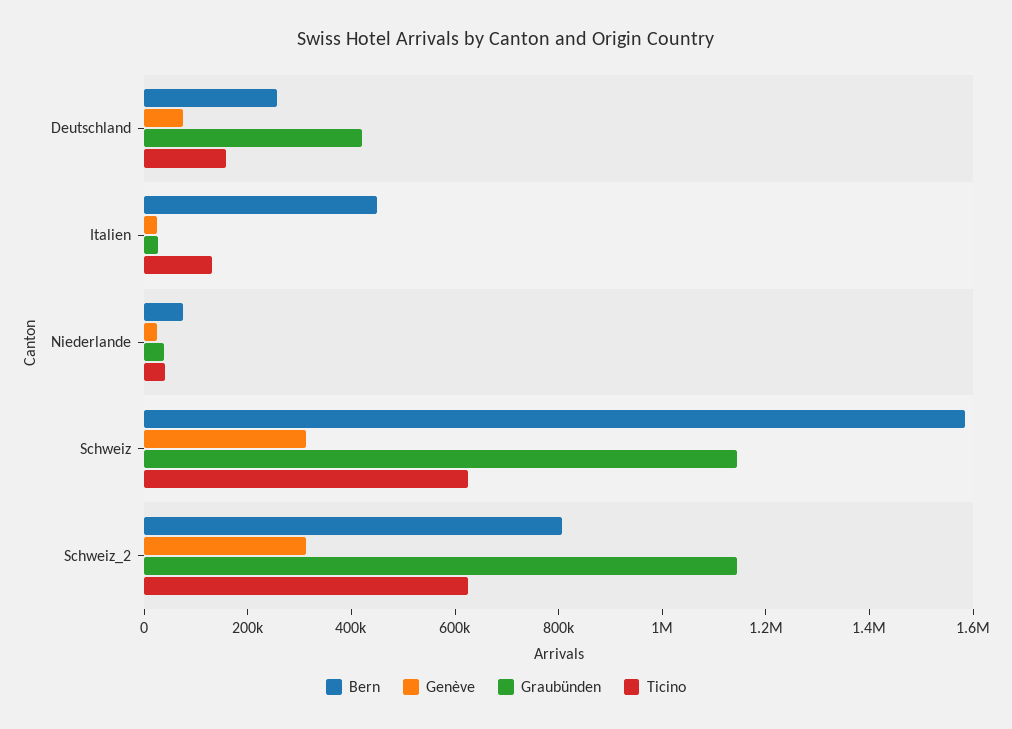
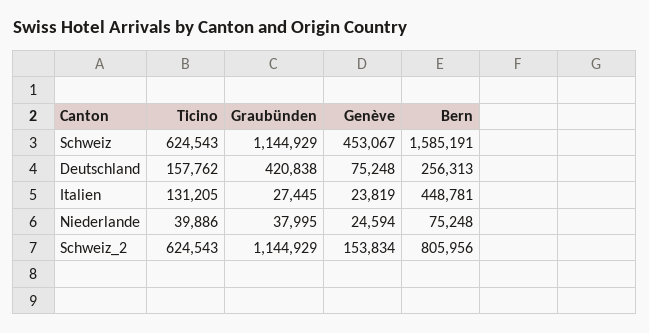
  {
    "Bern": {
      "Deutschland": 256313,
      "Italien": 448781,
      "Niederlande": 75248,
      "Schweiz": 1585191,
      "Schweiz_2": 805956
    },
    "Genève": {
      "Deutschland": 75248,
      "Italien": 23819,
      "Niederlande": 24594,
-     "Schweiz": 300000,
+     "Schweiz": 453067,
-     "Schweiz_2": 300000
+     "Schweiz_2": 153834
    },
    "Graubünden": {
      "Deutschland": 420838,
      "Italien": 27445,
      "Niederlande": 37995,
      "Schweiz": 1144929,
      "Schweiz_2": 1144929
    },
    "Ticino": {
      "Deutschland": 157762,
      "Italien": 131205,
      "Niederlande": 39886,
      "Schweiz": 624543,
      "Schweiz_2": 624543
    }
  }

